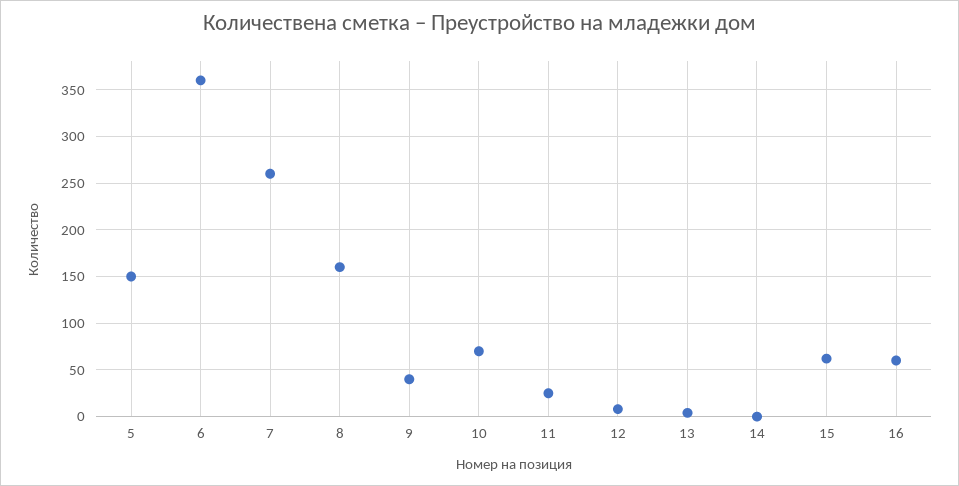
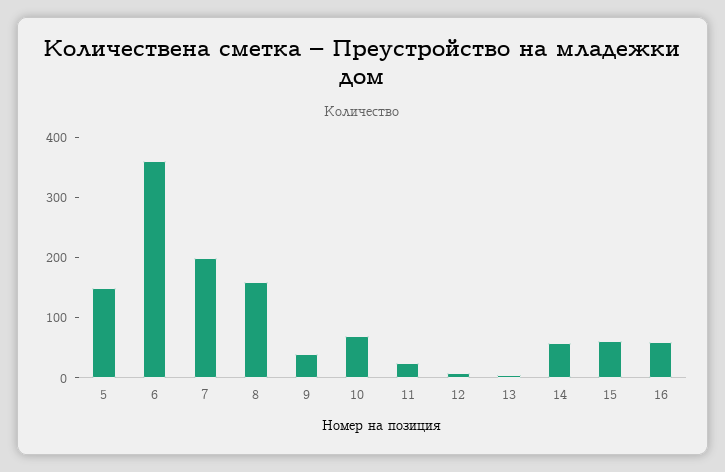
  {
    "5": 150,
    "6": 360,
-   "7": 260,
+   "7": 200,
    "8": 160,
    "9": 40,
    "10": 70,
    "11": 30,
    "12": 10,
    "13": 0,
-   "14": 0,
+   "14": 60,
    "15": 60,
    "16": 60
  }

